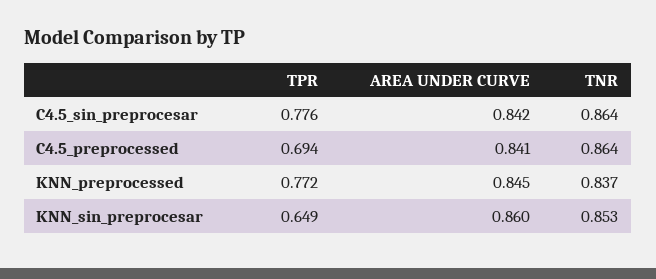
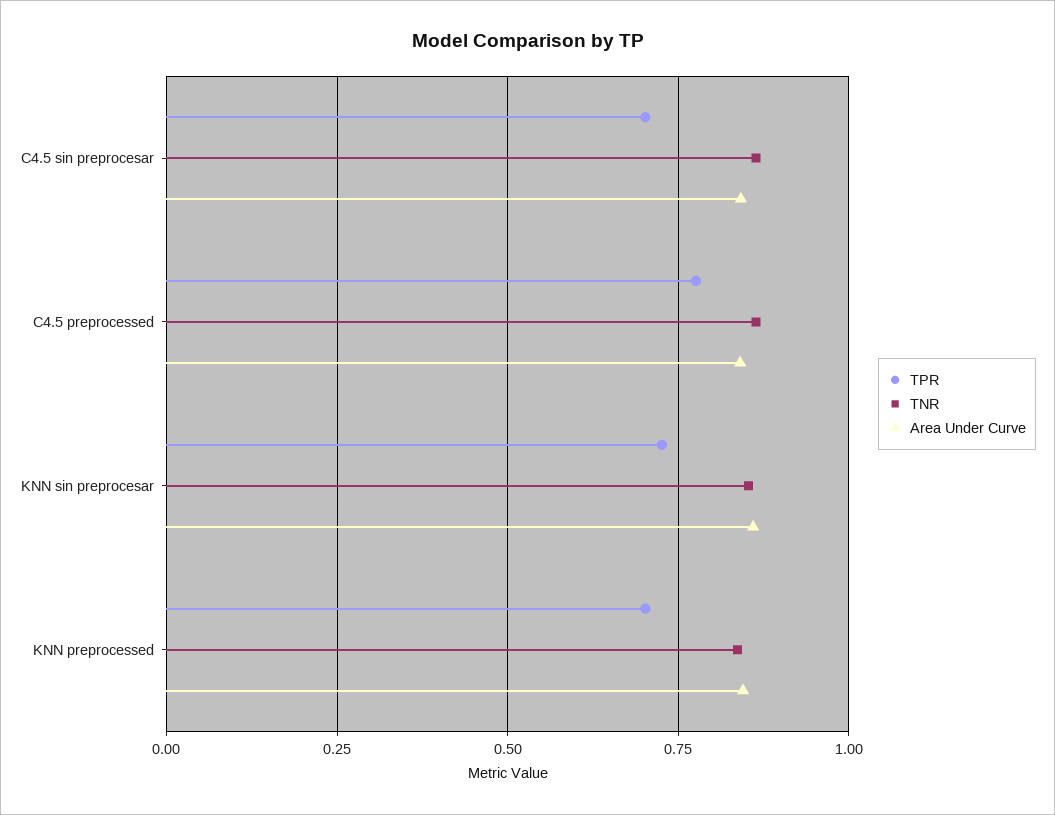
  {
    "TPR": {
-     "C4.5_sin_preprocesar": 0.776,
+     "C4.5_sin_preprocesar": 0.7,
-     "C4.5_preprocessed": 0.694,
+     "C4.5_preprocessed": 0.775,
-     "KNN_preprocessed": 0.772,
+     "KNN_preprocessed": 0.7,
-     "KNN_sin_preprocesar": 0.649
+     "KNN_sin_preprocesar": 0.725
    },
    "AREA UNDER CURVE": {
      "C4.5_sin_preprocesar": 0.842,
      "C4.5_preprocessed": 0.841,
      "KNN_preprocessed": 0.845,
      "KNN_sin_preprocesar": 0.86
    },
    "TNR": {
      "C4.5_sin_preprocesar": 0.864,
      "C4.5_preprocessed": 0.864,
      "KNN_preprocessed": 0.837,
      "KNN_sin_preprocesar": 0.853
    }
  }

